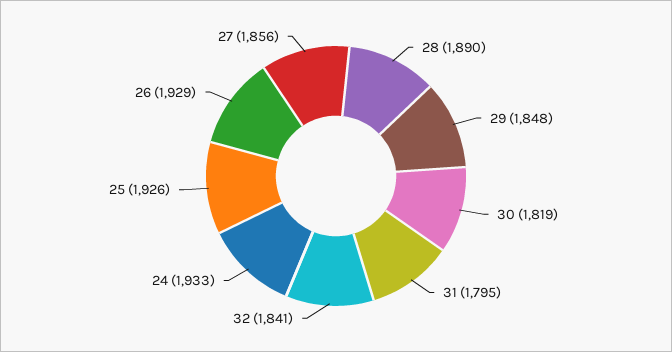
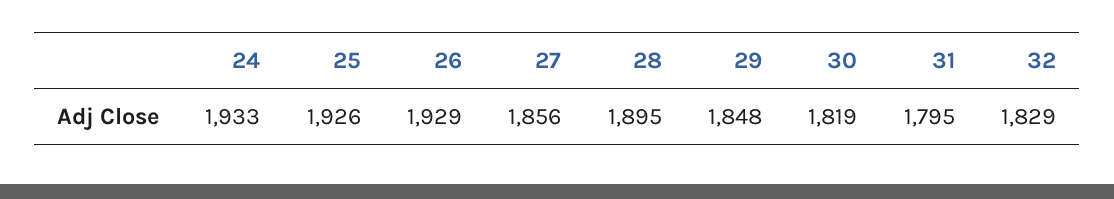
  {
-   "28": 1890,
+   "28": 1895,
    "29": 1848,
    "30": 1819,
    "31": 1795,
-   "32": 1841,
+   "32": 1829,
    "24": 1933,
    "25": 1926,
    "26": 1929,
    "27": 1856
  }

